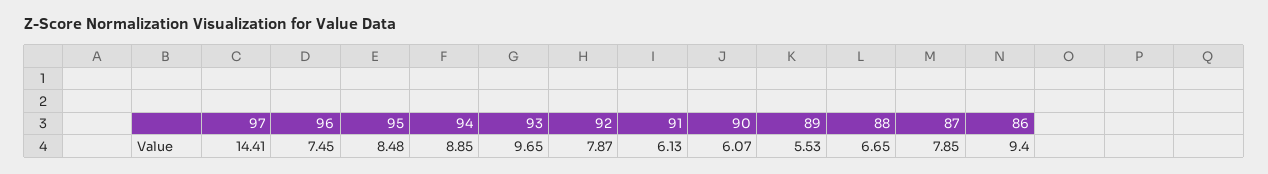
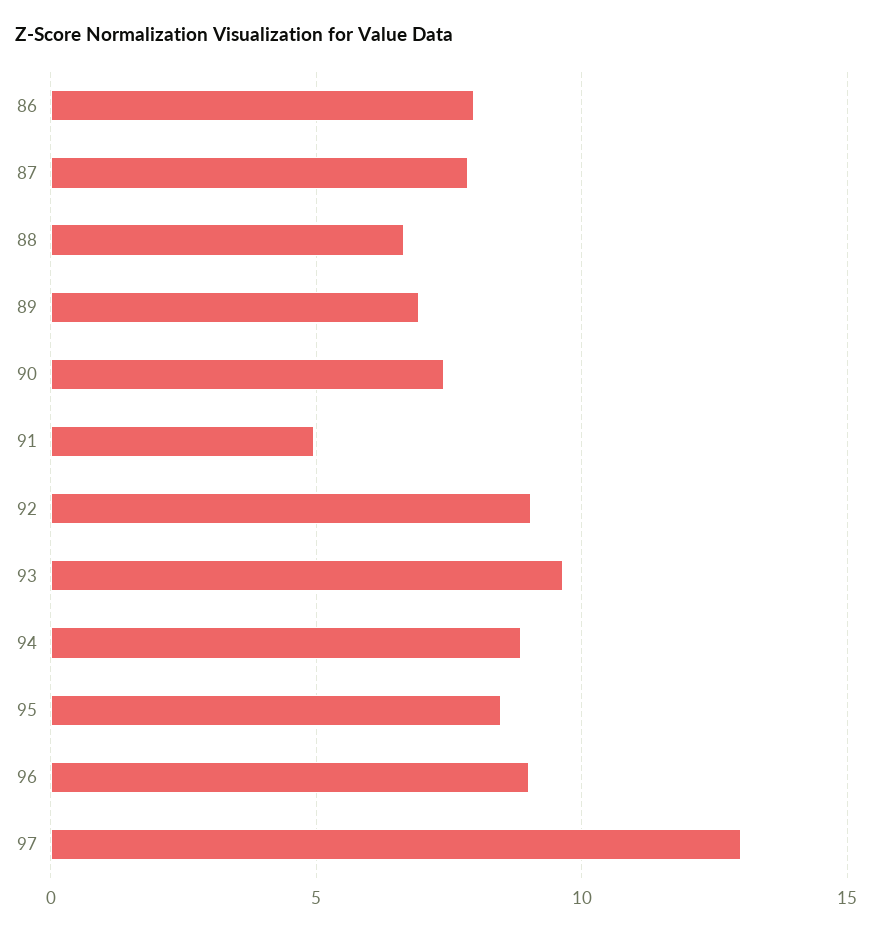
  {
-   "97": 14.41,
+   "97": 13,
-   "96": 7.45,
+   "96": 9,
    "95": 8.48,
    "94": 8.85,
    "93": 9.65,
-   "92": 7.87,
+   "92": 9,
-   "91": 6.13,
+   "91": 5,
-   "90": 6.07,
+   "90": 7.5,
-   "89": 5.53,
+   "89": 7,
    "88": 6.65,
    "87": 7.85,
-   "86": 9.4
+   "86": 8
  }

